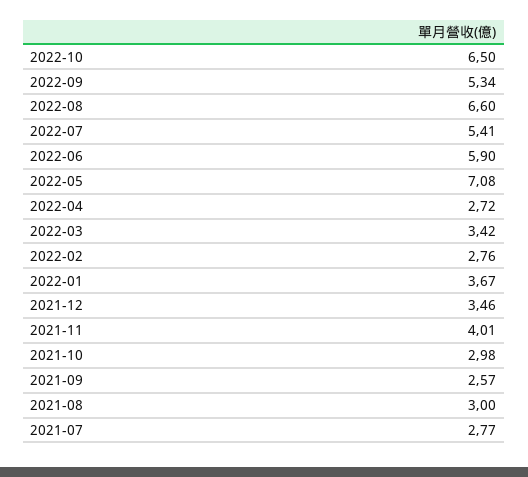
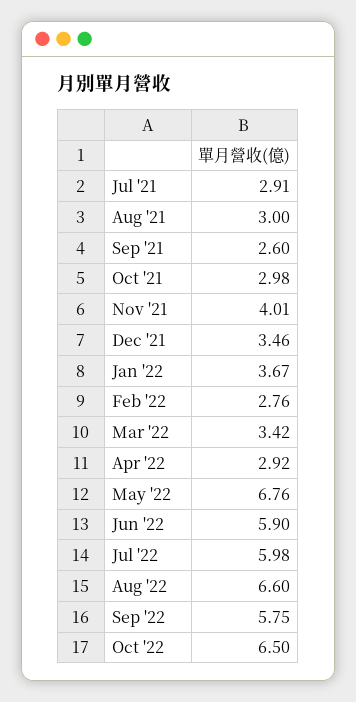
  {
    "2022-10": 6.5,
-   "2022-09": 5.34,
+   "2022-09": 5.75,
    "2022-08": 6.6,
-   "2022-07": 5.41,
+   "2022-07": 5.98,
    "2022-06": 5.9,
-   "2022-05": 7.08,
+   "2022-05": 6.76,
-   "2022-04": 2.72,
+   "2022-04": 2.92,
    "2022-03": 3.42,
    "2022-02": 2.76,
    "2022-01": 3.67,
    "2021-12": 3.46,
    "2021-11": 4.01,
    "2021-10": 2.98,
-   "2021-09": 2.57,
+   "2021-09": 2.6,
    "2021-08": 3,
-   "2021-07": 2.77
+   "2021-07": 2.91
  }

